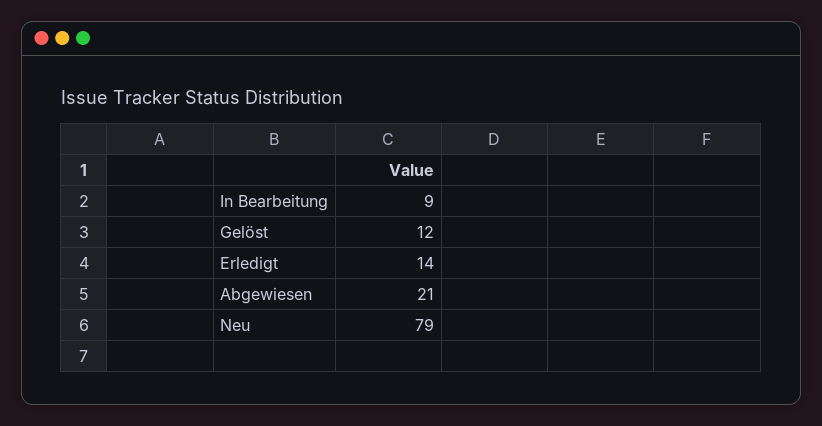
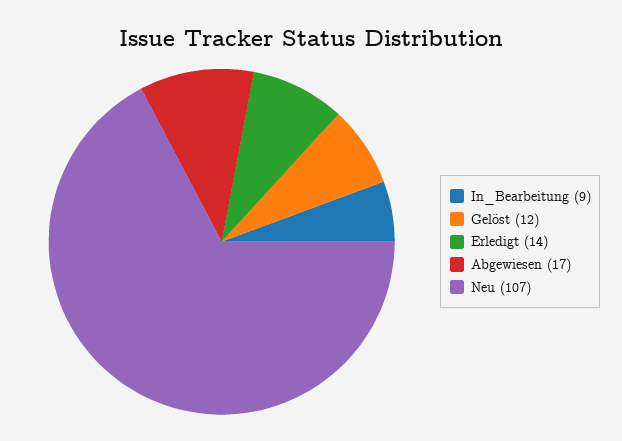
  {
    "In Bearbeitung": 9,
    "Gelöst": 12,
    "Erledigt": 14,
-   "Abgewiesen": 21,
+   "Abgewiesen": 17,
-   "Neu": 79
+   "Neu": 107
  }

